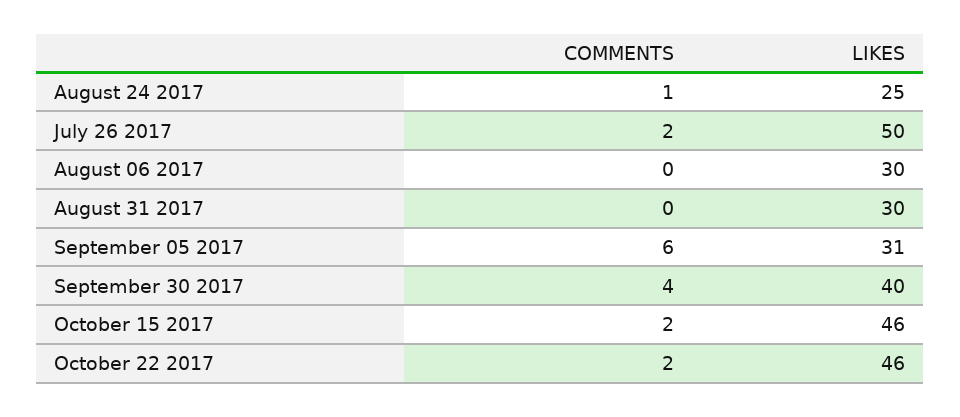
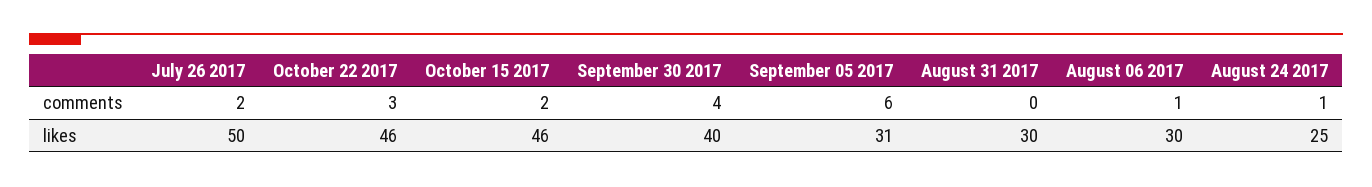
  {
    "COMMENTS": {
      "August 24 2017": 1,
      "July 26 2017": 2,
-     "August 06 2017": 0,
+     "August 06 2017": 1,
      "August 31 2017": 0,
      "September 05 2017": 6,
      "September 30 2017": 4,
      "October 15 2017": 2,
-     "October 22 2017": 2
+     "October 22 2017": 3
    },
    "LIKES": {
      "August 24 2017": 25,
      "July 26 2017": 50,
      "August 06 2017": 30,
      "August 31 2017": 30,
      "September 05 2017": 31,
      "September 30 2017": 40,
      "October 15 2017": 46,
      "October 22 2017": 46
    }
  }

